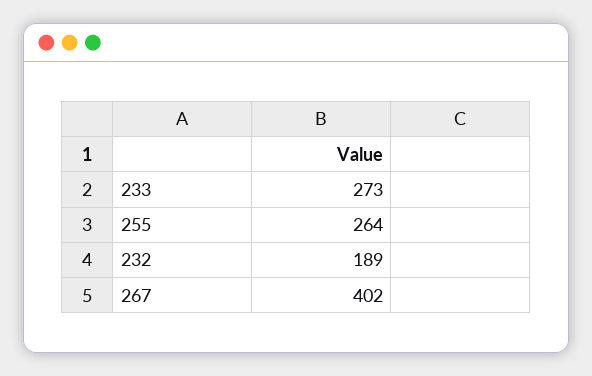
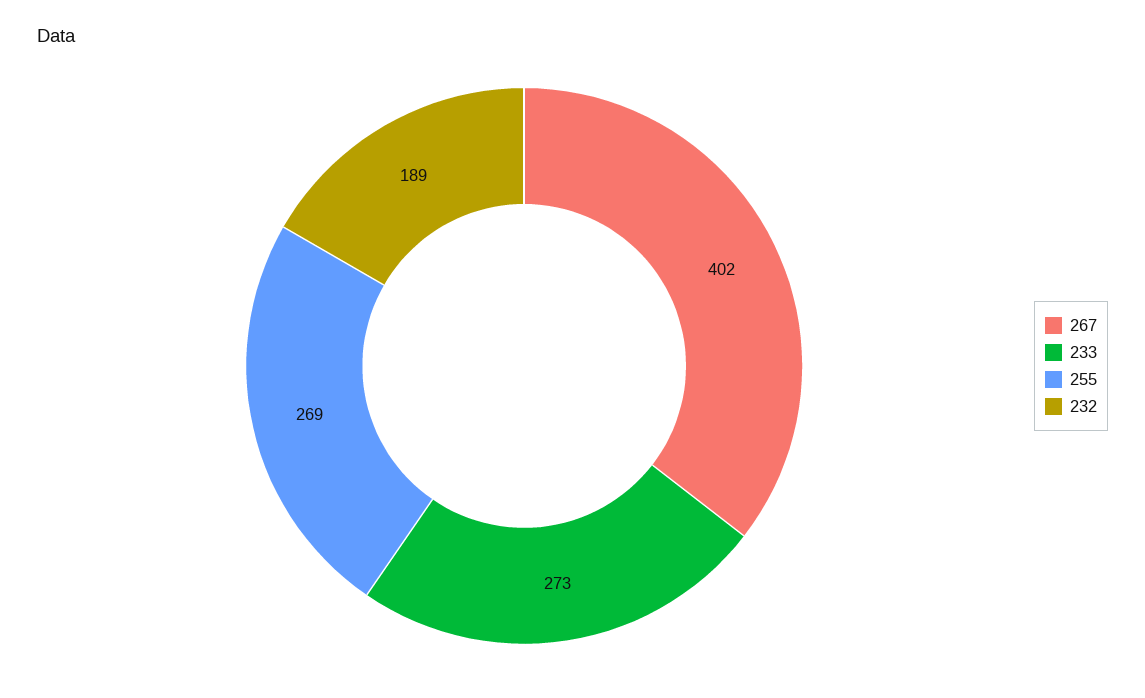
  {
    "233": 273,
-   "255": 264,
+   "255": 269,
    "232": 189,
    "267": 402
  }

